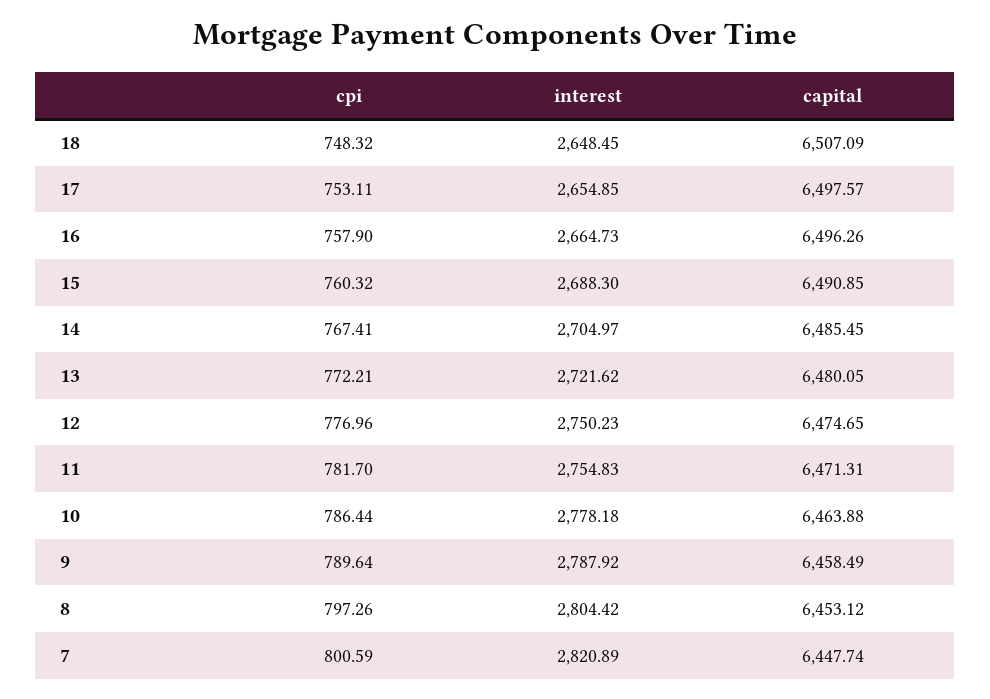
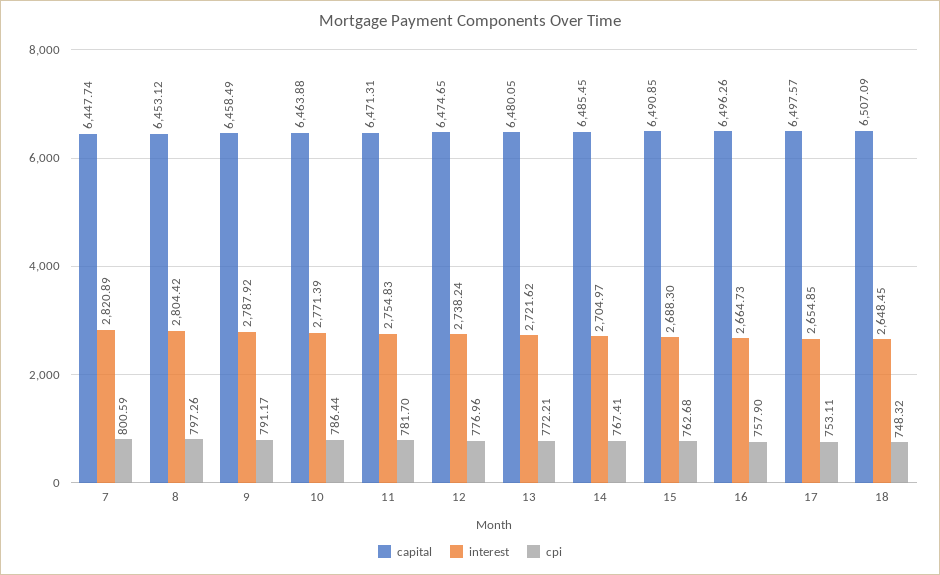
  {
    "cpi": {
      "18": 748.32,
      "17": 753.11,
      "16": 757.9,
-     "15": 760.32,
+     "15": 762.68,
      "14": 767.41,
      "13": 772.21,
      "12": 776.96,
      "11": 781.7,
      "10": 786.44,
-     "9": 789.64,
+     "9": 791.17,
      "8": 797.26,
      "7": 800.59
    },
    "interest": {
      "18": 2648.45,
      "17": 2654.85,
      "16": 2664.73,
      "15": 2688.3,
      "14": 2704.97,
      "13": 2721.62,
-     "12": 2750.23,
+     "12": 2738.24,
      "11": 2754.83,
-     "10": 2778.18,
+     "10": 2771.39,
      "9": 2787.92,
      "8": 2804.42,
      "7": 2820.89
    },
    "capital": {
      "18": 6507.09,
      "17": 6497.57,
      "16": 6496.26,
      "15": 6490.85,
      "14": 6485.45,
      "13": 6480.05,
      "12": 6474.65,
      "11": 6471.31,
      "10": 6463.88,
      "9": 6458.49,
      "8": 6453.12,
      "7": 6447.74
    }
  }

